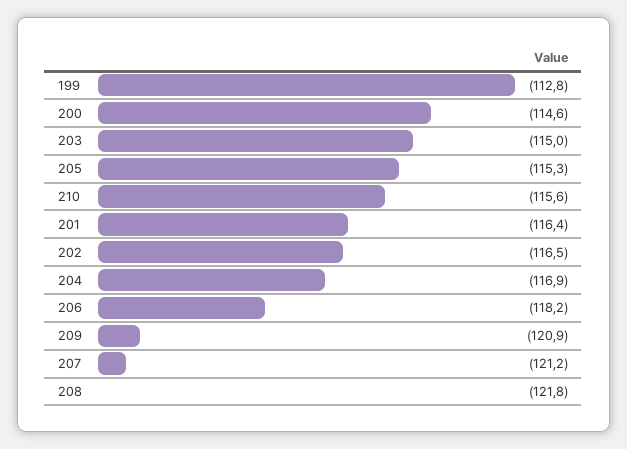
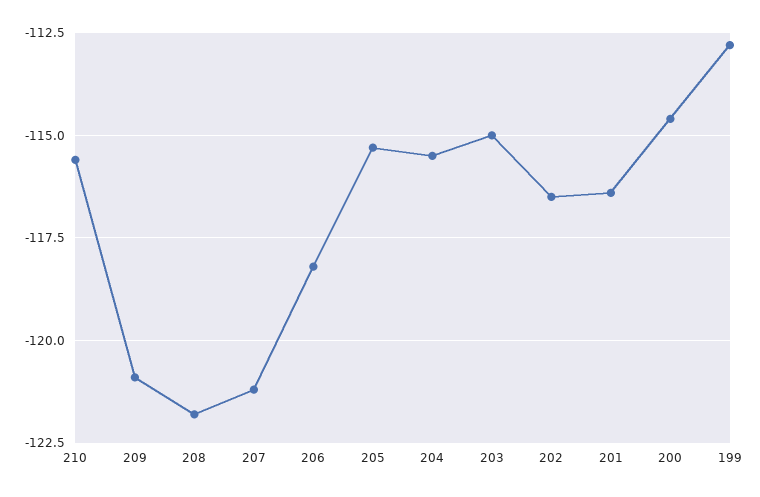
  {
    "199": -112.8,
    "200": -114.6,
    "203": -115,
    "205": -115.3,
    "210": -115.6,
    "201": -116.4,
    "202": -116.5,
-   "204": -116.9,
+   "204": -115.5,
    "206": -118.2,
    "209": -120.9,
    "207": -121.2,
    "208": -121.8
  }

